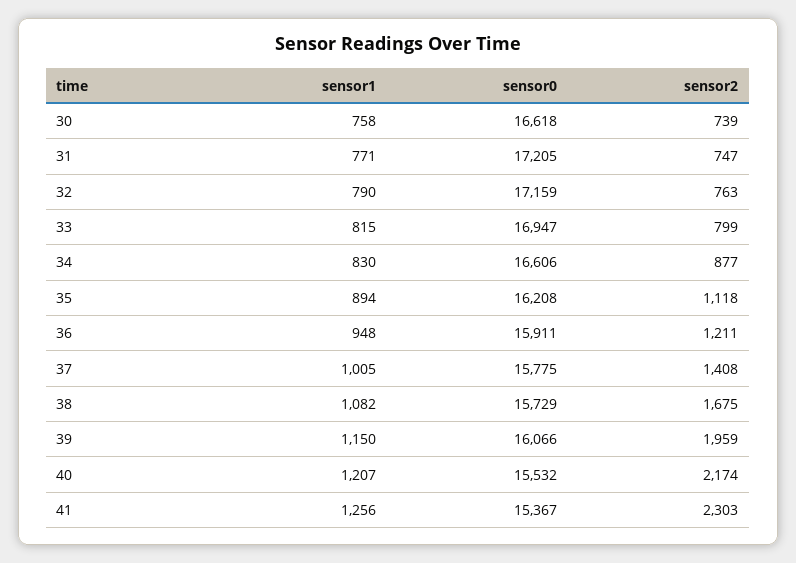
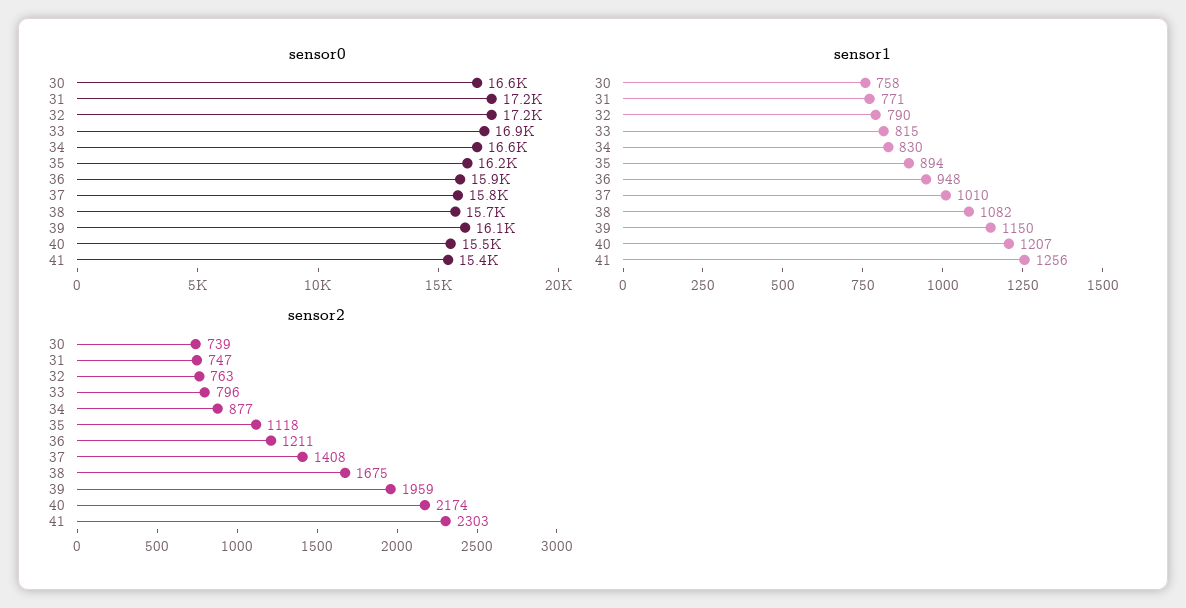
  {
    "sensor1": {
      "30": 758,
      "31": 771,
      "32": 790,
      "33": 815,
      "34": 830,
      "35": 894,
      "36": 948,
-     "37": 1005,
+     "37": 1010,
      "38": 1082,
      "39": 1150,
      "40": 1207,
      "41": 1256
    },
    "sensor0": {
      "30": 16618,
      "31": 17205,
      "32": 17159,
      "33": 16947,
      "34": 16606,
      "35": 16208,
      "36": 15911,
      "37": 15775,
      "38": 15729,
      "39": 16066,
      "40": 15532,
      "41": 15367
    },
    "sensor2": {
      "30": 739,
      "31": 747,
      "32": 763,
-     "33": 799,
+     "33": 796,
      "34": 877,
      "35": 1118,
      "36": 1211,
      "37": 1408,
      "38": 1675,
      "39": 1959,
      "40": 2174,
      "41": 2303
    }
  }

